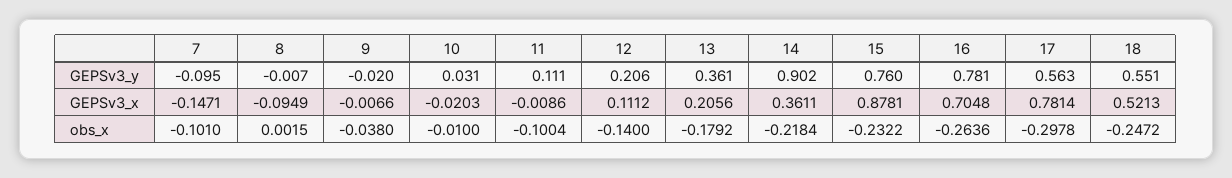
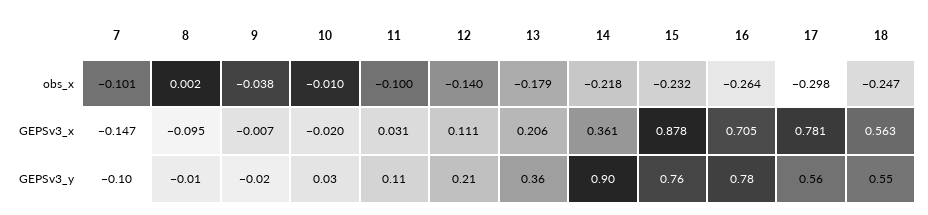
  {
    "7": {
      "GEPSv3_y": -0.095,
      "GEPSv3_x": -0.1471,
      "obs_x": -0.101
    },
    "8": {
      "GEPSv3_y": -0.007,
      "GEPSv3_x": -0.0949,
      "obs_x": 0.0015
    },
    "9": {
      "GEPSv3_y": -0.02,
      "GEPSv3_x": -0.0066,
      "obs_x": -0.038
    },
    "10": {
      "GEPSv3_y": 0.031,
      "GEPSv3_x": -0.0203,
      "obs_x": -0.01
    },
    "11": {
      "GEPSv3_y": 0.111,
-     "GEPSv3_x": -0.0086,
+     "GEPSv3_x": 0.031,
      "obs_x": -0.1004
    },
    "12": {
      "GEPSv3_y": 0.206,
      "GEPSv3_x": 0.1112,
      "obs_x": -0.14
    },
    "13": {
      "GEPSv3_y": 0.361,
      "GEPSv3_x": 0.2056,
      "obs_x": -0.1792
    },
    "14": {
      "GEPSv3_y": 0.902,
      "GEPSv3_x": 0.3611,
      "obs_x": -0.2184
    },
    "15": {
      "GEPSv3_y": 0.76,
      "GEPSv3_x": 0.8781,
      "obs_x": -0.2322
    },
    "16": {
      "GEPSv3_y": 0.781,
      "GEPSv3_x": 0.7048,
      "obs_x": -0.2636
    },
    "17": {
      "GEPSv3_y": 0.563,
      "GEPSv3_x": 0.7814,
      "obs_x": -0.2978
    },
    "18": {
      "GEPSv3_y": 0.551,
-     "GEPSv3_x": 0.5213,
+     "GEPSv3_x": 0.563,
      "obs_x": -0.2472
    }
  }

